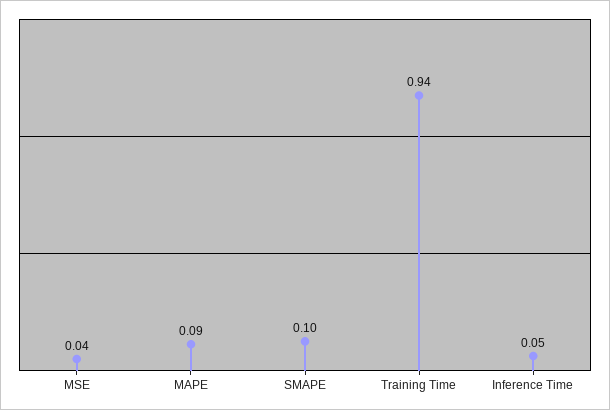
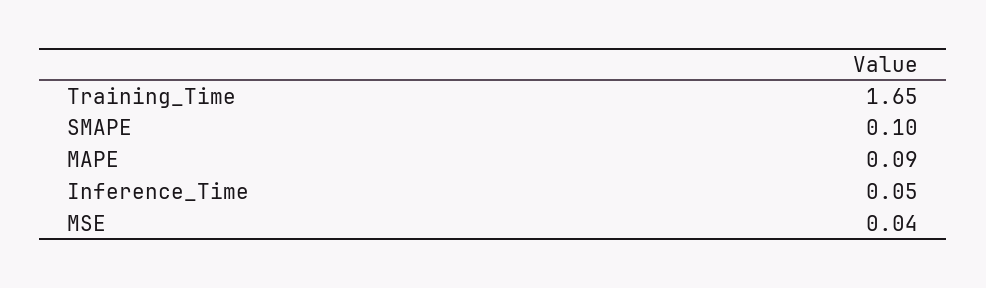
  {
    "MSE": 0.04,
    "MAPE": 0.09,
    "SMAPE": 0.1,
-   "Training Time": 0.94,
+   "Training Time": 1.65,
    "Inference Time": 0.05
  }

